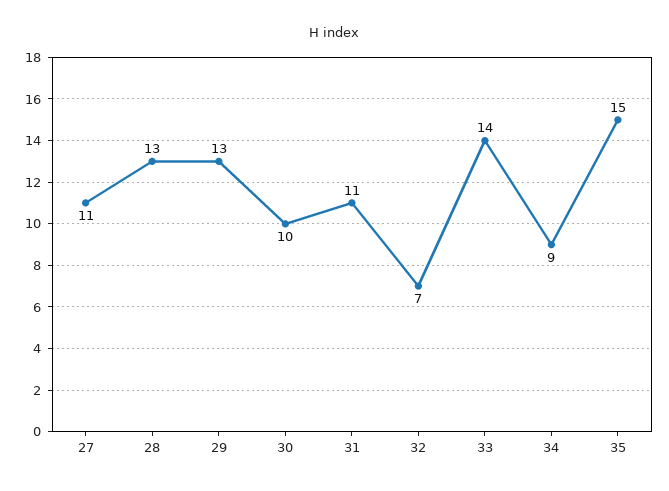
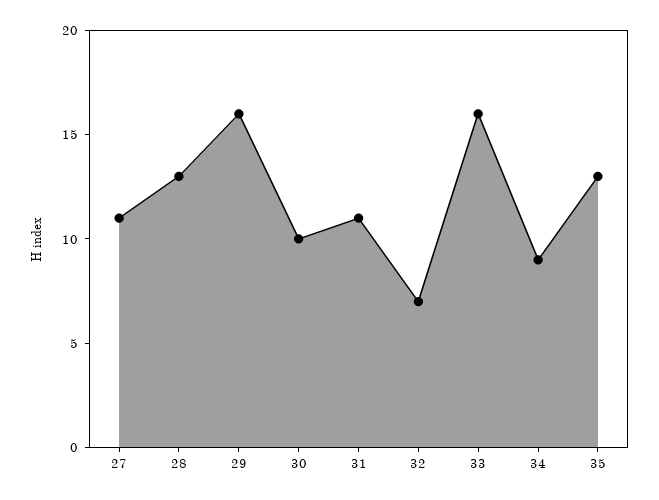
  {
    "27": 11,
    "28": 13,
-   "29": 13,
+   "29": 16,
    "30": 10,
    "31": 11,
    "32": 7,
-   "33": 14,
+   "33": 16,
    "34": 9,
-   "35": 15
+   "35": 13
  }

